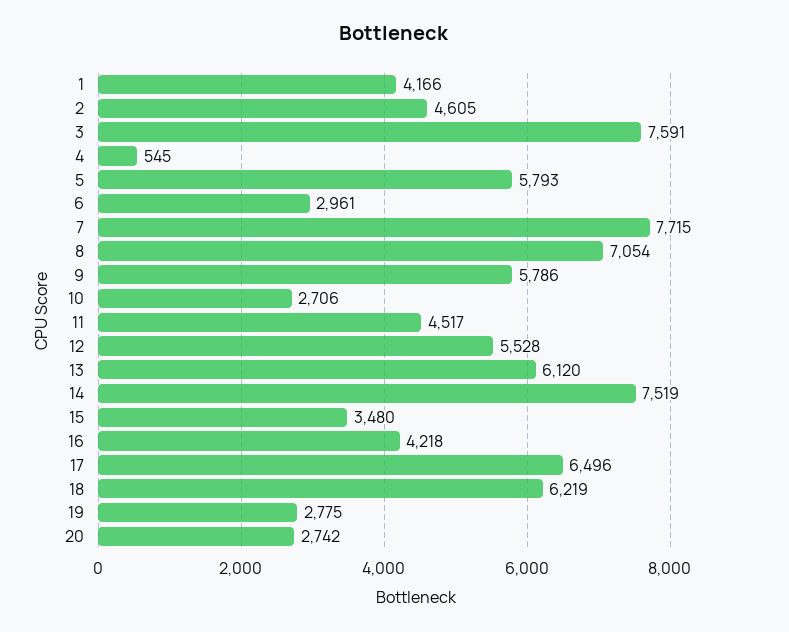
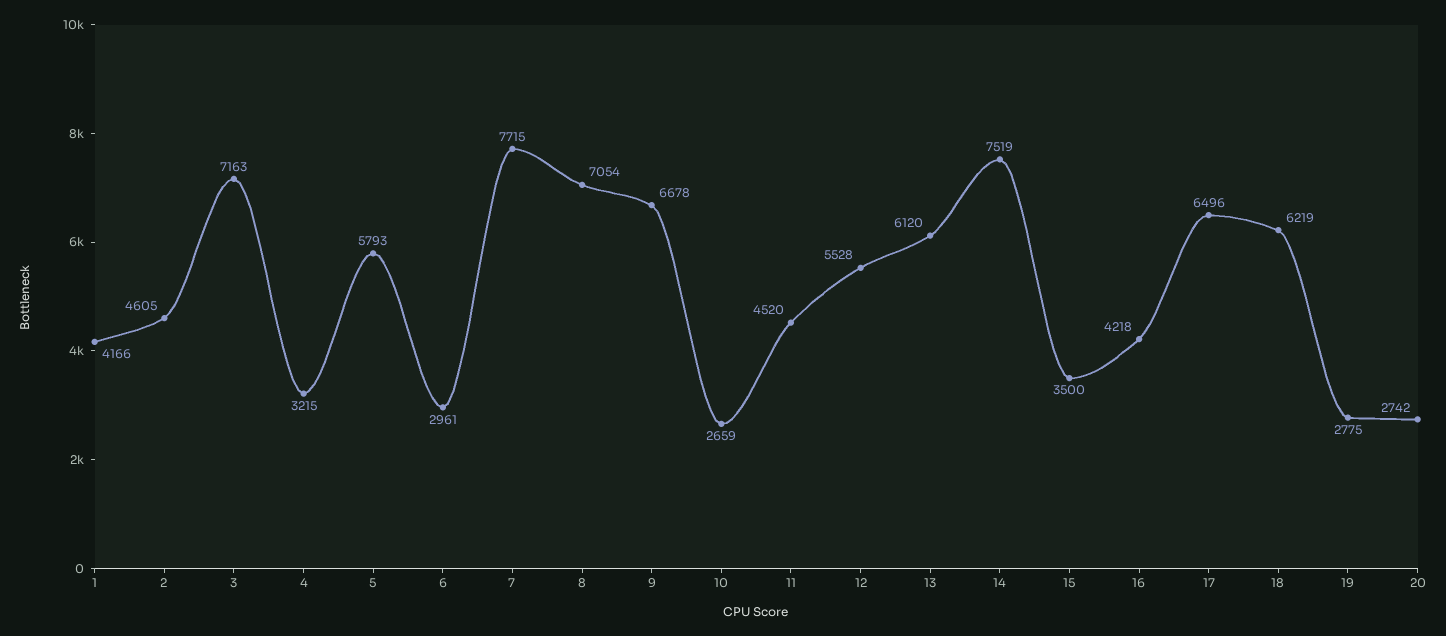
  {
    "1": 4166,
    "2": 4605,
-   "3": 7591,
+   "3": 7163,
-   "4": 545,
+   "4": 3215,
    "5": 5793,
    "6": 2961,
    "7": 7715,
    "8": 7054,
-   "9": 5786,
+   "9": 6678,
-   "10": 2706,
+   "10": 2659,
-   "11": 4517,
+   "11": 4520,
    "12": 5528,
    "13": 6120,
    "14": 7519,
-   "15": 3480,
+   "15": 3500,
    "16": 4218,
    "17": 6496,
    "18": 6219,
    "19": 2775,
    "20": 2742
  }

